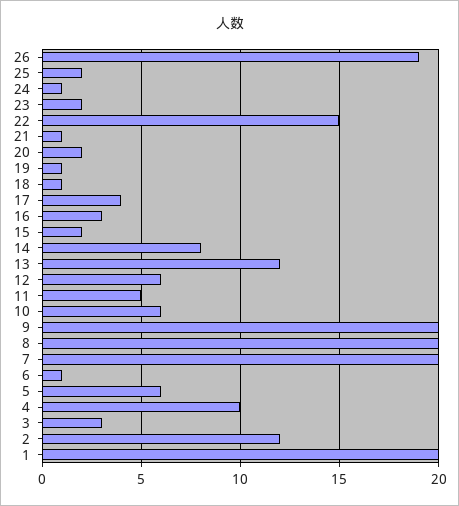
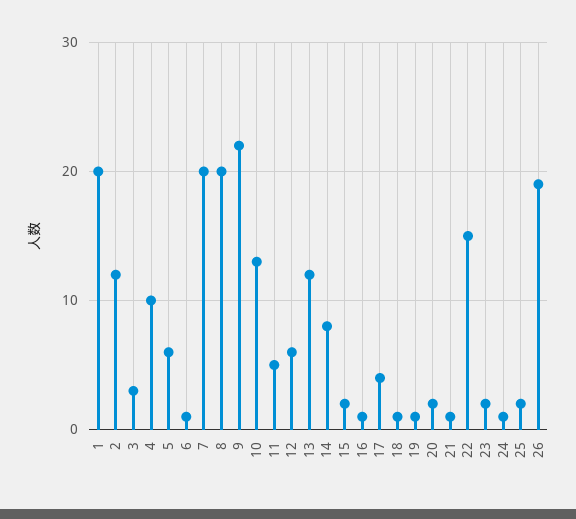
  {
    "26": 19,
    "25": 2,
    "24": 1,
    "23": 2,
    "22": 15,
    "21": 1,
    "20": 2,
    "19": 1,
    "18": 1,
    "17": 4,
-   "16": 3,
+   "16": 1,
    "15": 2,
    "14": 8,
    "13": 12,
    "12": 6,
    "11": 5,
-   "10": 6,
+   "10": 13,
-   "9": 20,
+   "9": 22,
    "8": 20,
    "7": 20,
    "6": 1,
    "5": 6,
    "4": 10,
    "3": 3,
    "2": 12,
    "1": 20
  }

